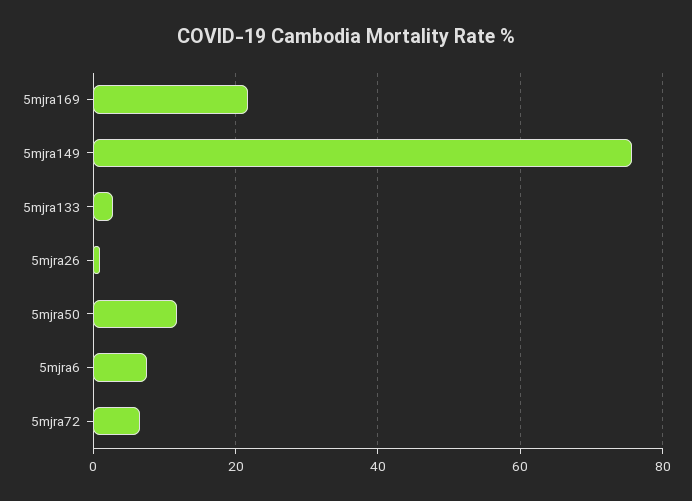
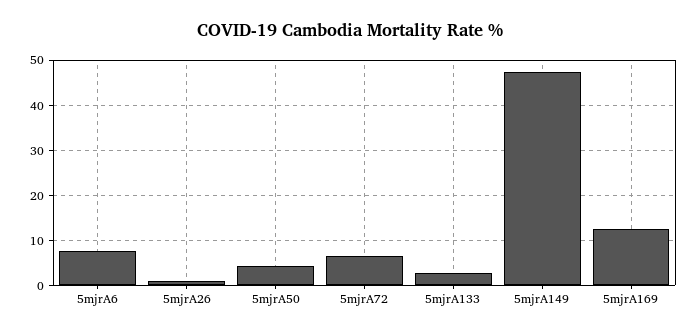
  {
-   "5mjra169": 22,
+   "5mjra169": 12,
-   "5mjra149": 76,
+   "5mjra149": 48,
    "5mjra133": 2,
    "5mjra26": 0,
-   "5mjra50": 12,
+   "5mjra50": 4,
    "5mjra6": 8,
    "5mjra72": 6
  }

